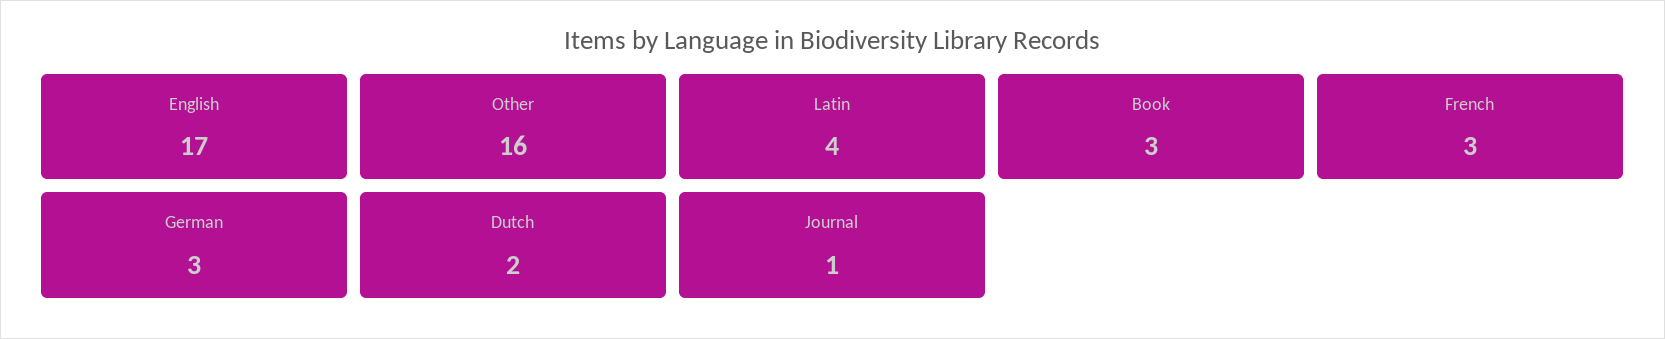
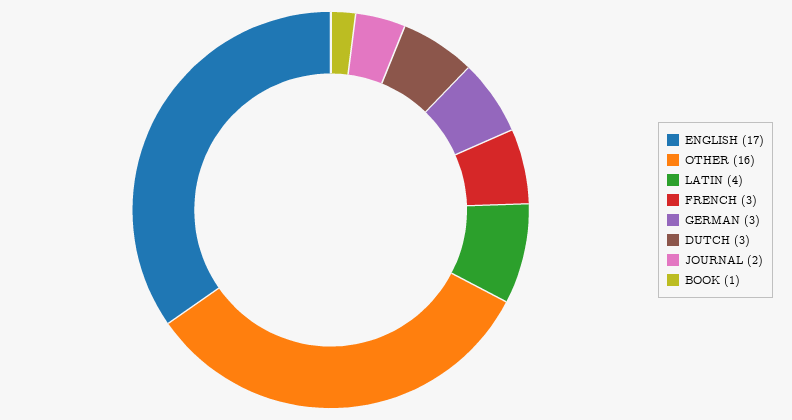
  {
    "English": 17,
    "Other": 16,
    "Latin": 4,
-   "Book": 3,
+   "Book": 1,
    "French": 3,
    "German": 3,
-   "Dutch": 2,
+   "Dutch": 3,
-   "Journal": 1
+   "Journal": 2
  }

